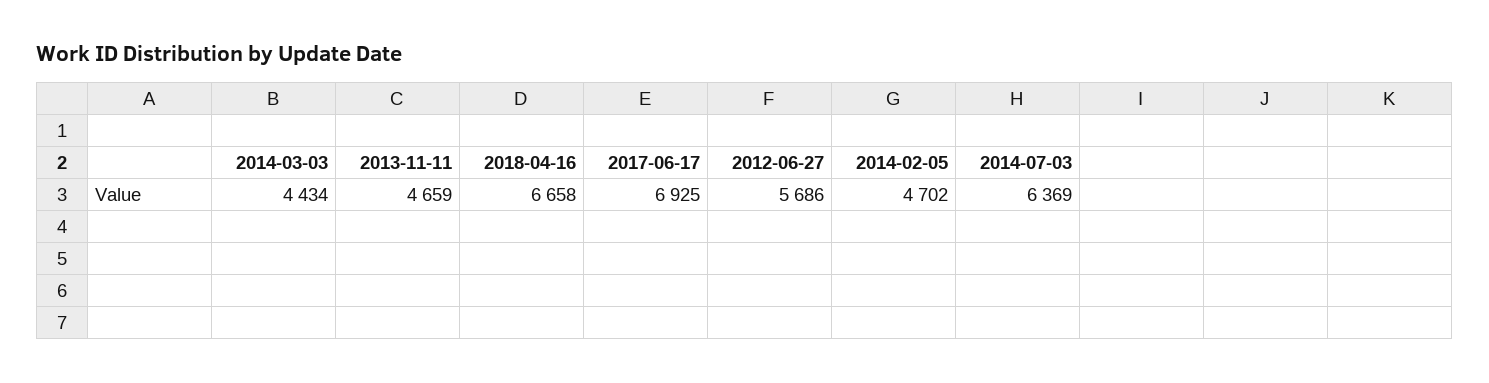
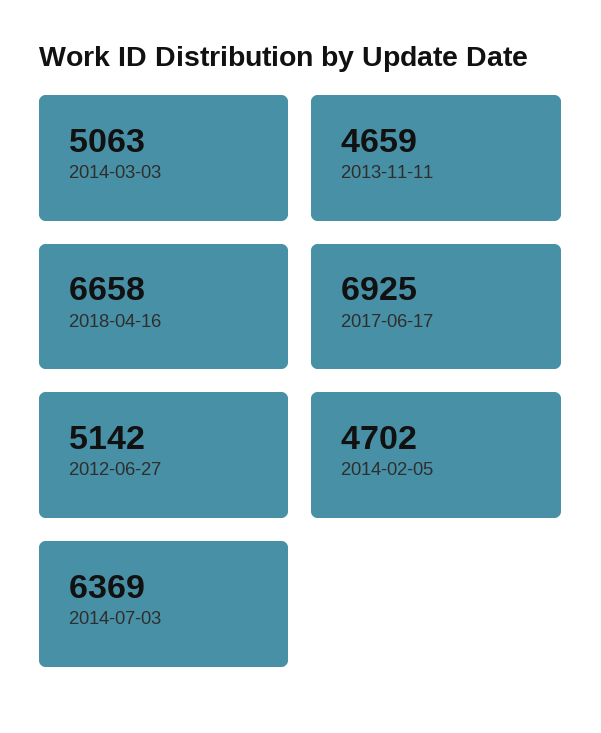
  {
-   "2014-03-03": 4434,
+   "2014-03-03": 5063,
    "2013-11-11": 4659,
    "2018-04-16": 6658,
    "2017-06-17": 6925,
-   "2012-06-27": 5686,
+   "2012-06-27": 5142,
    "2014-02-05": 4702,
    "2014-07-03": 6369
  }

